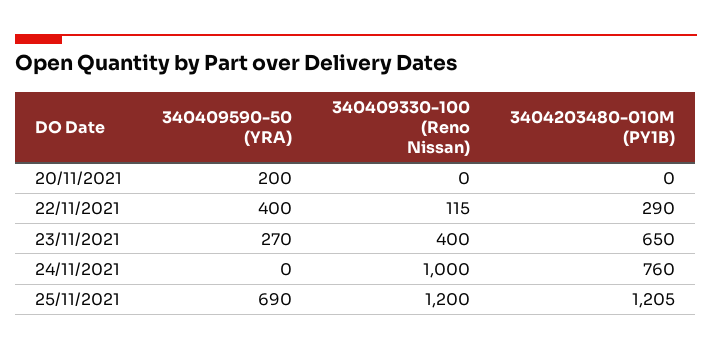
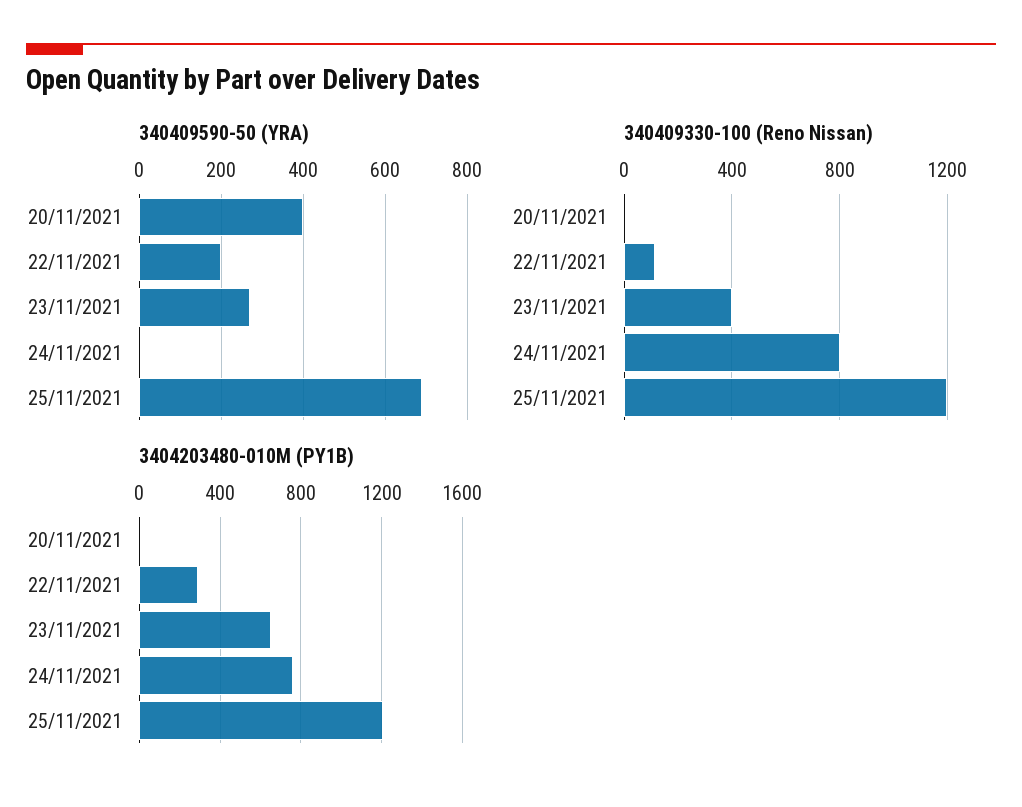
  {
    "340409590-50 (YRA)": {
-     "20/11/2021": 200,
+     "20/11/2021": 400,
-     "22/11/2021": 400,
+     "22/11/2021": 200,
      "23/11/2021": 270,
      "24/11/2021": 0,
      "25/11/2021": 690
    },
    "340409330-100 (Reno Nissan)": {
      "20/11/2021": 0,
      "22/11/2021": 115,
      "23/11/2021": 400,
-     "24/11/2021": 1000,
+     "24/11/2021": 800,
      "25/11/2021": 1200
    },
    "3404203480-010M (PY1B)": {
      "20/11/2021": 0,
      "22/11/2021": 290,
      "23/11/2021": 650,
      "24/11/2021": 760,
      "25/11/2021": 1205
    }
  }

